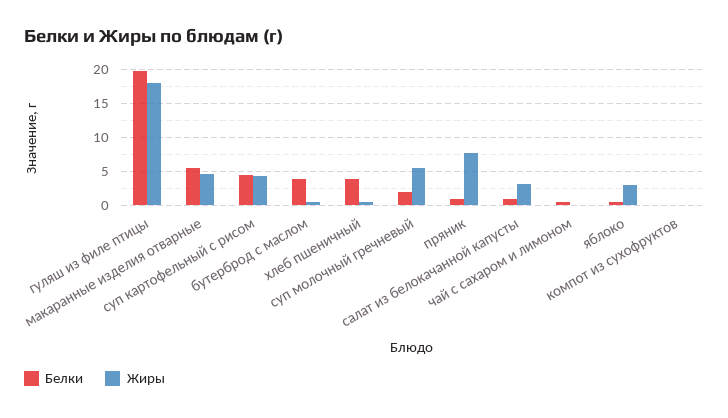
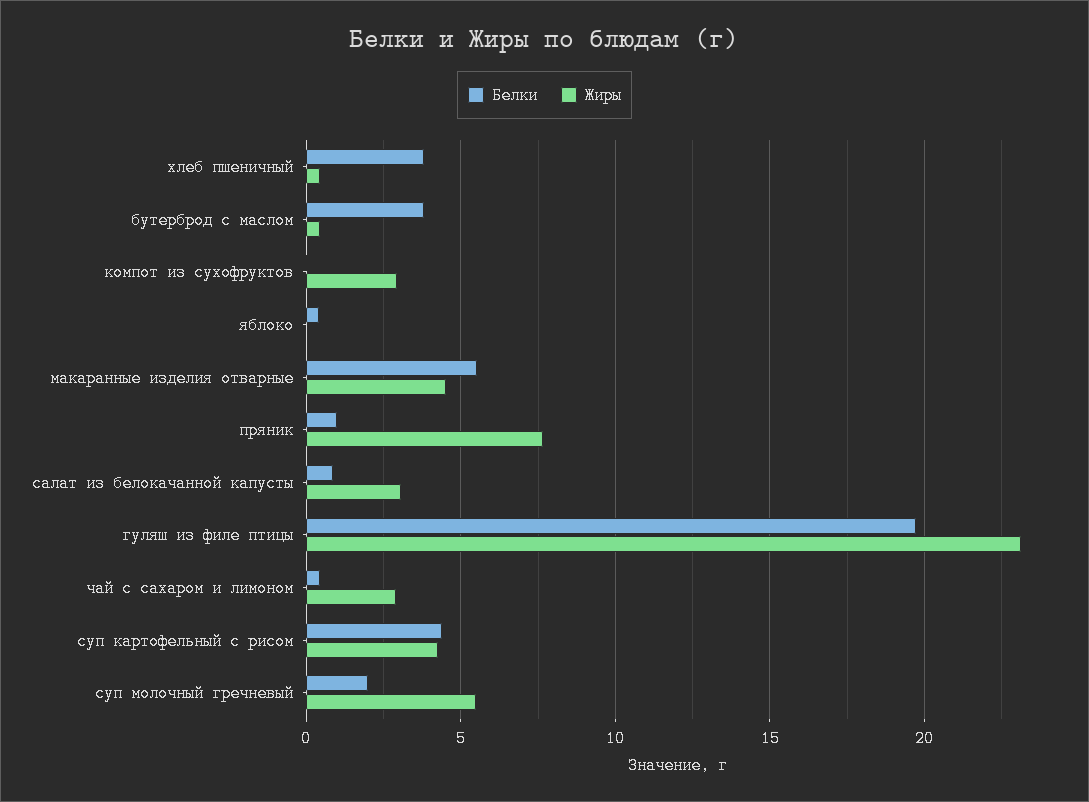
  {
    "Белки": {
      "гуляш из филе птицы": 19.5,
      "макаранные изделия отварные": 5.5,
      "суп картофельный с рисом": 4.5,
      "бутерброд с маслом": 4,
      "хлеб пшеничный": 4,
      "суп молочный гречневый": 2,
      "пряник": 1,
      "салат из белокачанной капусты": 1,
      "чай с сахаром и лимоном": 0.5,
      "яблоко": 0.5,
      "компот из сухофруктов": 0
    },
    "Жиры": {
-     "гуляш из филе птицы": 18,
+     "гуляш из филе птицы": 23,
      "макаранные изделия отварные": 4.5,
      "суп картофельный с рисом": 4.5,
      "бутерброд с маслом": 0.5,
      "хлеб пшеничный": 0.5,
      "суп молочный гречневый": 5.5,
      "пряник": 7.5,
      "салат из белокачанной капусты": 3,
-     "чай с сахаром и лимоном": 0,
+     "чай с сахаром и лимоном": 3,
-     "яблоко": 3,
+     "яблоко": 0,
-     "компот из сухофруктов": 0
+     "компот из сухофруктов": 3
    }
  }

